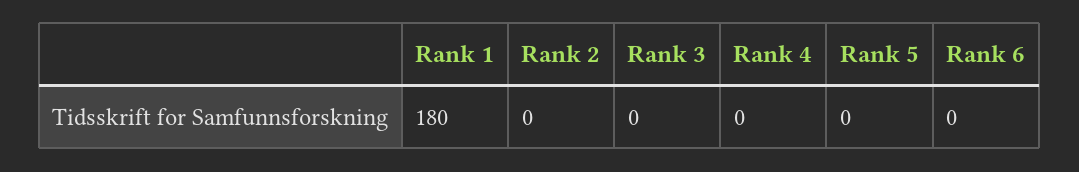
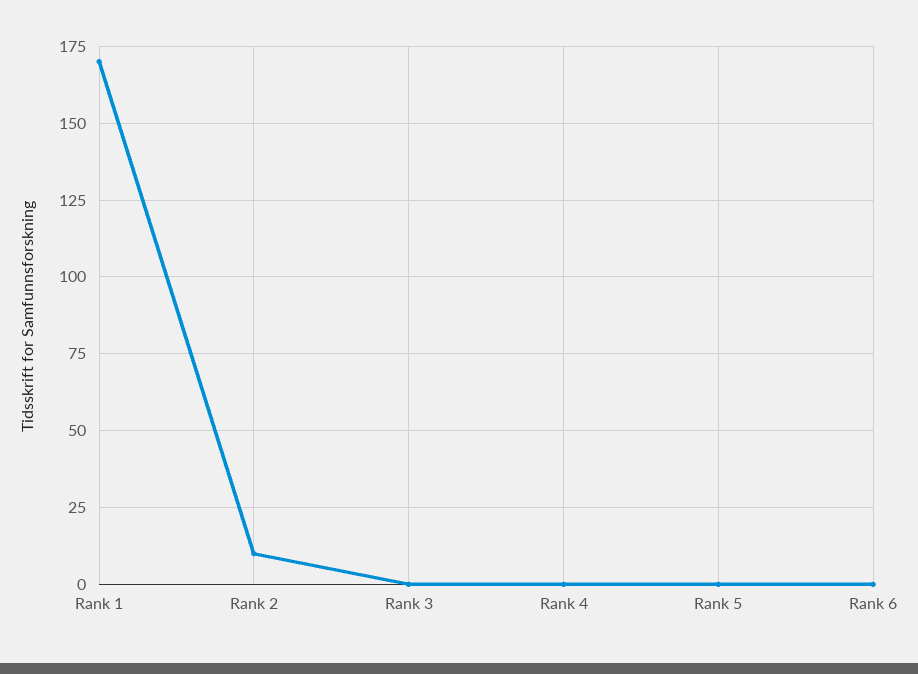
  {
-   "Rank 1": 180,
+   "Rank 1": 170,
-   "Rank 2": 0,
+   "Rank 2": 10,
    "Rank 3": 0,
    "Rank 4": 0,
    "Rank 5": 0,
    "Rank 6": 0
  }

